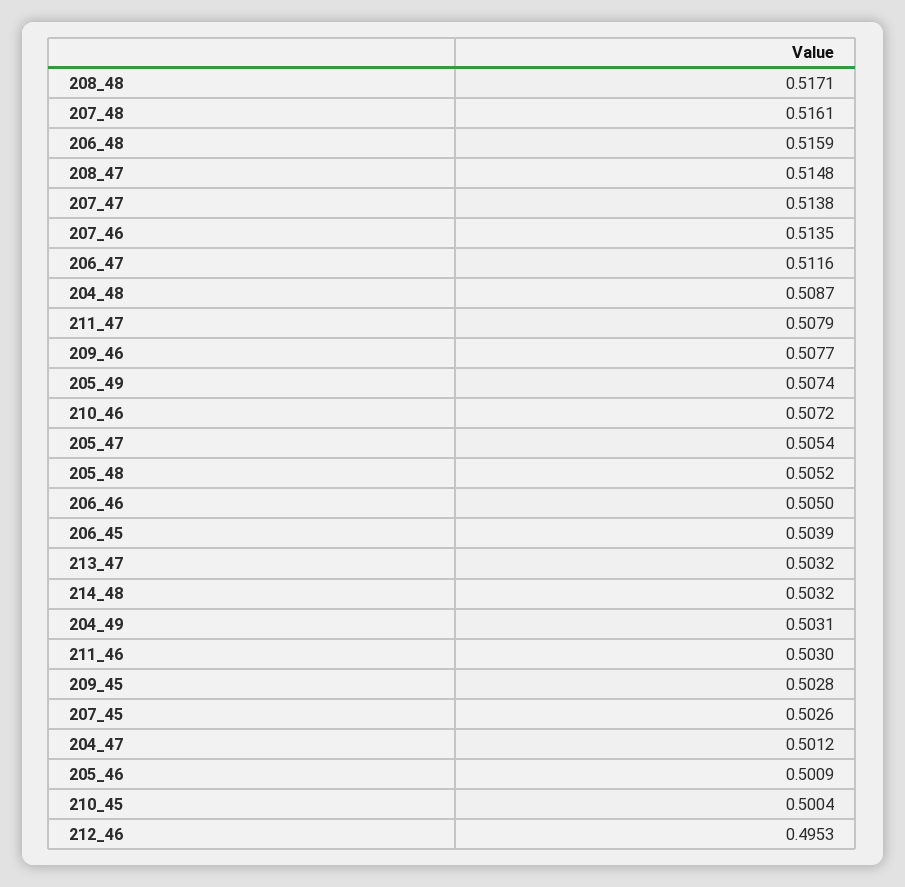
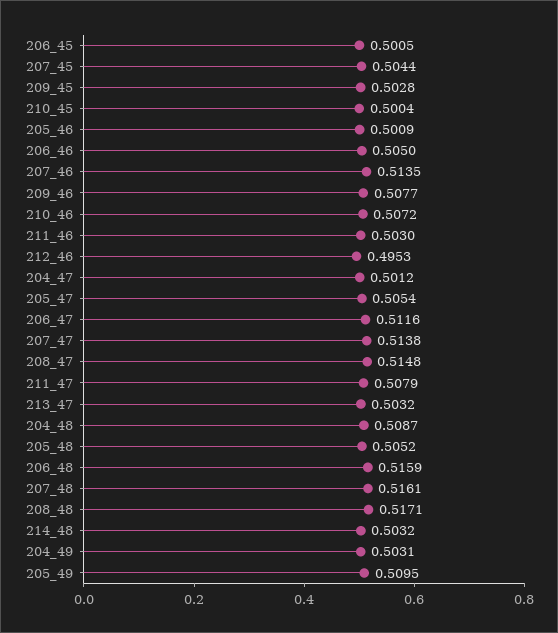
  {
    "208_48": 0.5171,
    "207_48": 0.5161,
    "206_48": 0.5159,
    "208_47": 0.5148,
    "207_47": 0.5138,
    "207_46": 0.5135,
    "206_47": 0.5116,
    "204_48": 0.5087,
    "211_47": 0.5079,
    "209_46": 0.5077,
-   "205_49": 0.5074,
+   "205_49": 0.5095,
    "210_46": 0.5072,
    "205_47": 0.5054,
    "205_48": 0.5052,
    "206_46": 0.505,
-   "206_45": 0.5039,
+   "206_45": 0.5005,
    "213_47": 0.5032,
    "214_48": 0.5032,
    "204_49": 0.5031,
    "211_46": 0.503,
    "209_45": 0.5028,
-   "207_45": 0.5026,
+   "207_45": 0.5044,
    "204_47": 0.5012,
    "205_46": 0.5009,
    "210_45": 0.5004,
    "212_46": 0.4953
  }

